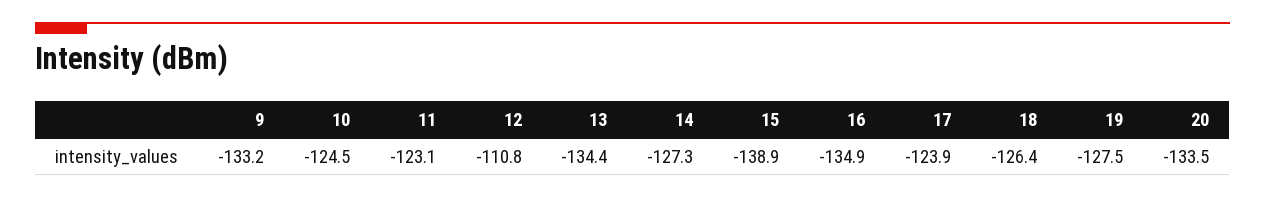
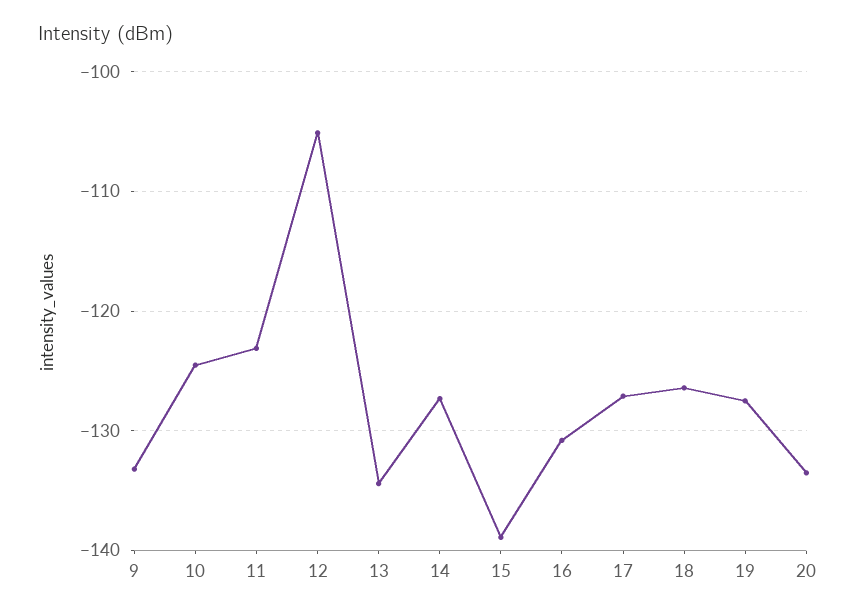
  {
    "9": -133.2,
    "10": -124.5,
    "11": -123.1,
-   "12": -110.8,
+   "12": -105,
    "13": -134.4,
    "14": -127.3,
    "15": -138.9,
-   "16": -134.9,
+   "16": -131,
-   "17": -123.9,
+   "17": -127,
    "18": -126.4,
    "19": -127.5,
    "20": -133.5
  }

